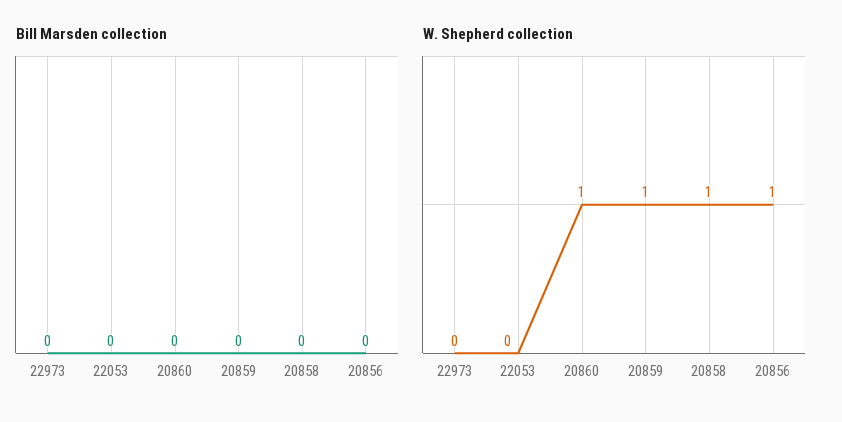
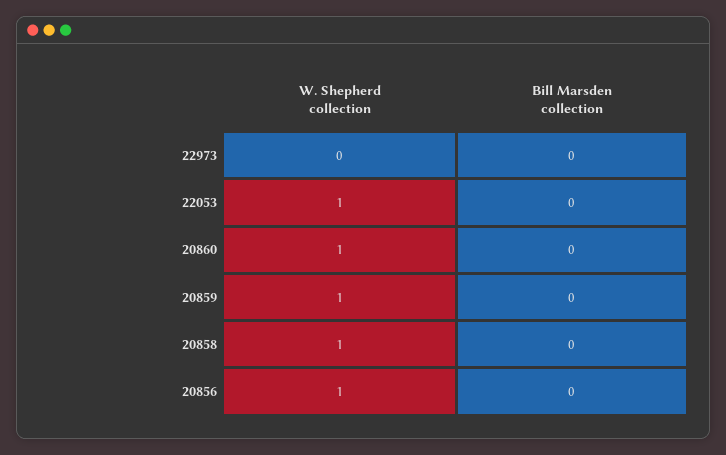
  {
    "Bill Marsden collection": {
      "22973": 0,
      "22053": 0,
      "20860": 0,
      "20859": 0,
      "20858": 0,
      "20856": 0
    },
    "W. Shepherd collection": {
      "22973": 0,
-     "22053": 0,
+     "22053": 1,
      "20860": 1,
      "20859": 1,
      "20858": 1,
      "20856": 1
    }
  }

